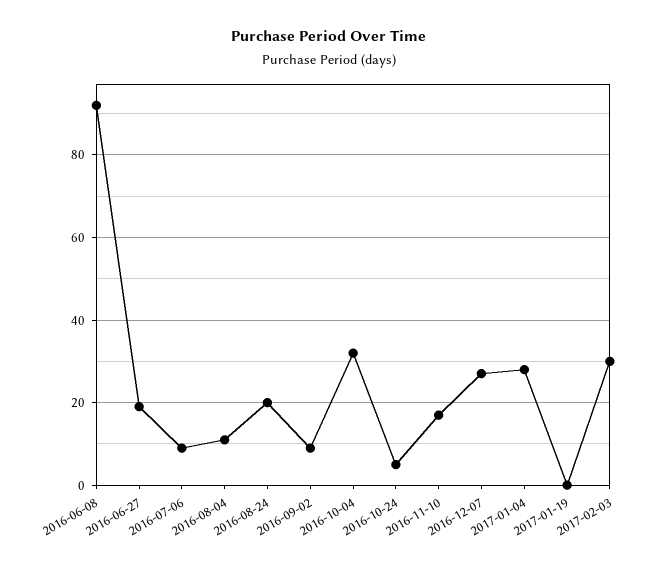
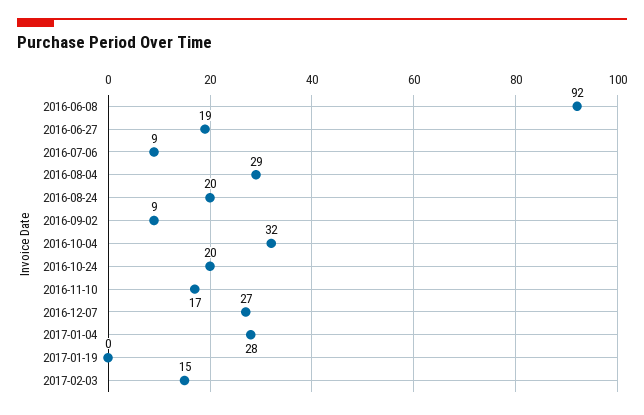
  {
    "2016-06-08": 92,
    "2016-06-27": 19,
    "2016-07-06": 9,
-   "2016-08-04": 10,
+   "2016-08-04": 29,
    "2016-08-24": 20,
    "2016-09-02": 9,
    "2016-10-04": 32,
-   "2016-10-24": 5,
+   "2016-10-24": 20,
    "2016-11-10": 17,
    "2016-12-07": 27,
    "2017-01-04": 28,
    "2017-01-19": 0,
-   "2017-02-03": 30
+   "2017-02-03": 15
  }

